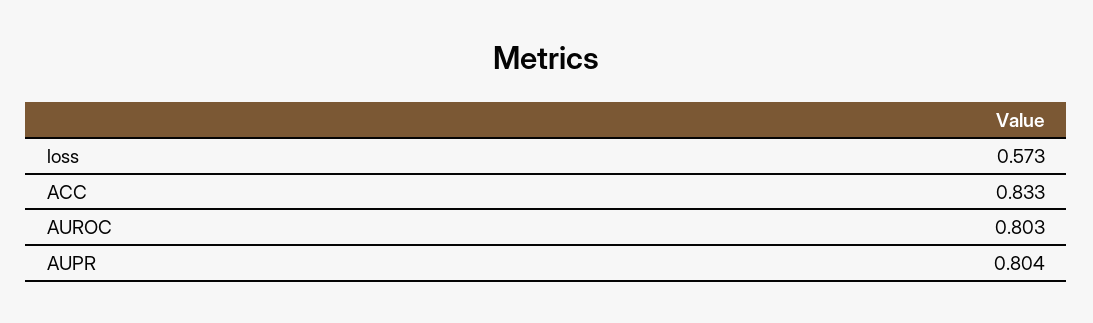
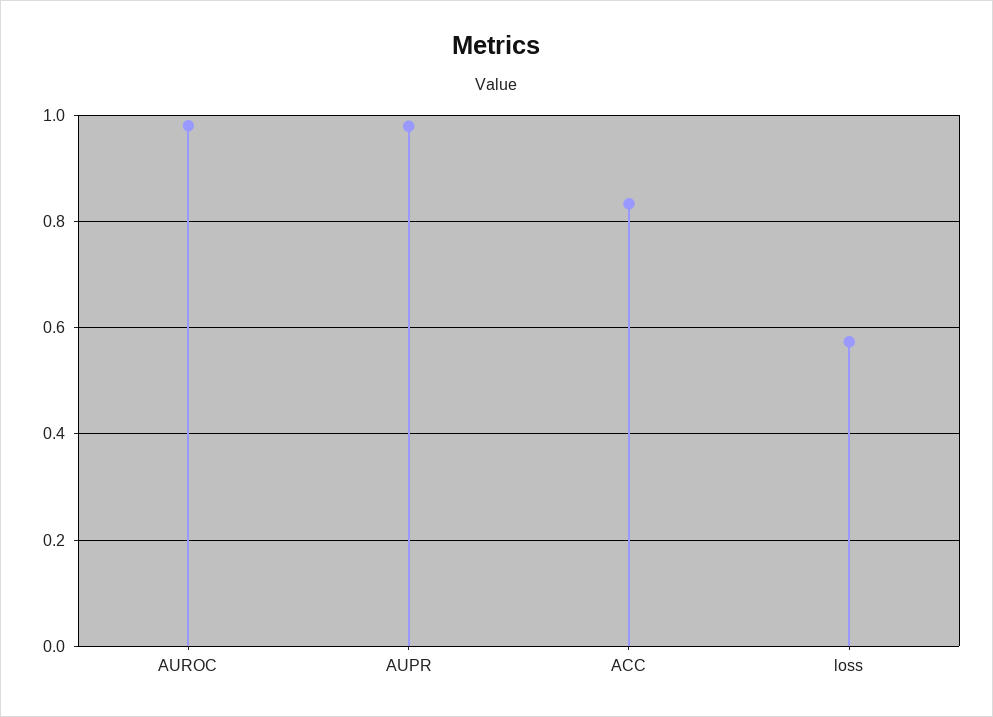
  {
    "loss": 0.573,
    "ACC": 0.833,
-   "AUROC": 0.803,
+   "AUROC": 0.98,
-   "AUPR": 0.804
+   "AUPR": 0.98
  }

